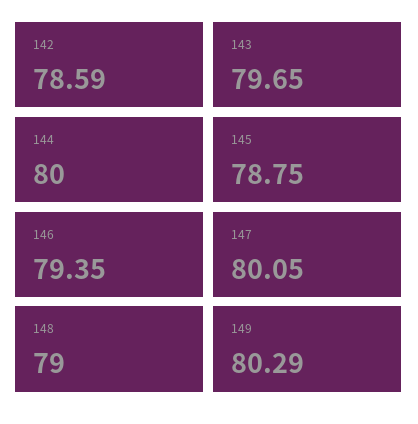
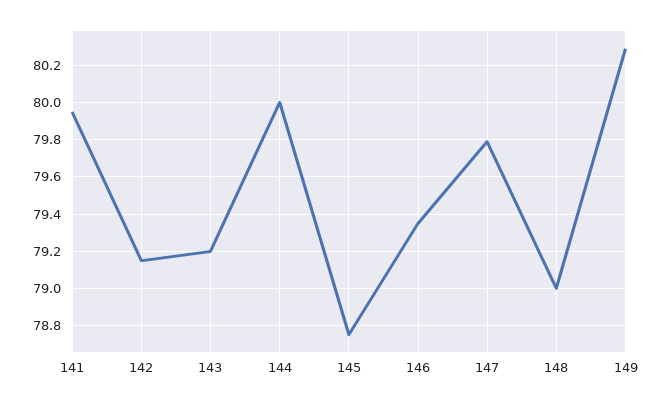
  {
-   "142": 78.59,
+   "142": 79.15,
-   "143": 79.65,
+   "143": 79.2,
    "144": 80,
    "145": 78.75,
    "146": 79.35,
-   "147": 80.05,
+   "147": 79.8,
    "148": 79,
-   "149": 80.29
+   "149": 80.29,
+   "141": 79.95
  }

